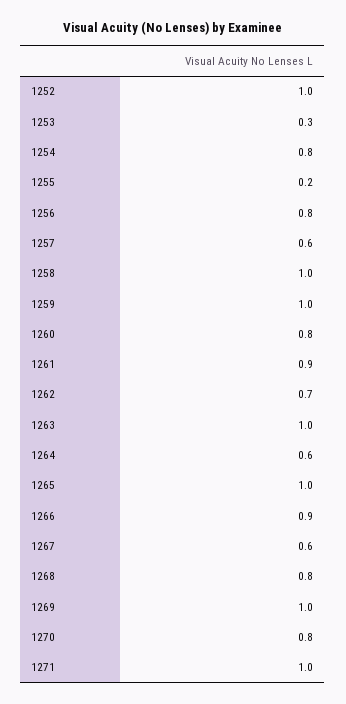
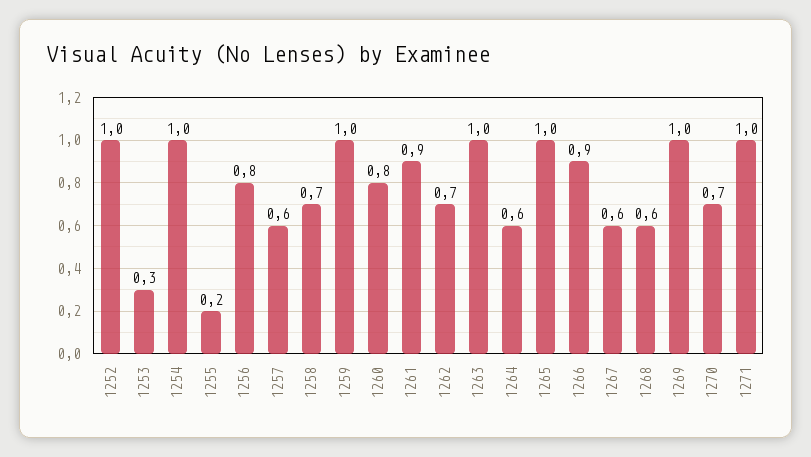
  {
    "1252": 1,
    "1253": 0.3,
-   "1254": 0.8,
+   "1254": 1,
    "1255": 0.2,
    "1256": 0.8,
    "1257": 0.6,
-   "1258": 1,
+   "1258": 0.7,
    "1259": 1,
    "1260": 0.8,
    "1261": 0.9,
    "1262": 0.7,
    "1263": 1,
    "1264": 0.6,
    "1265": 1,
    "1266": 0.9,
    "1267": 0.6,
-   "1268": 0.8,
+   "1268": 0.6,
    "1269": 1,
-   "1270": 0.8,
+   "1270": 0.7,
    "1271": 1
  }

